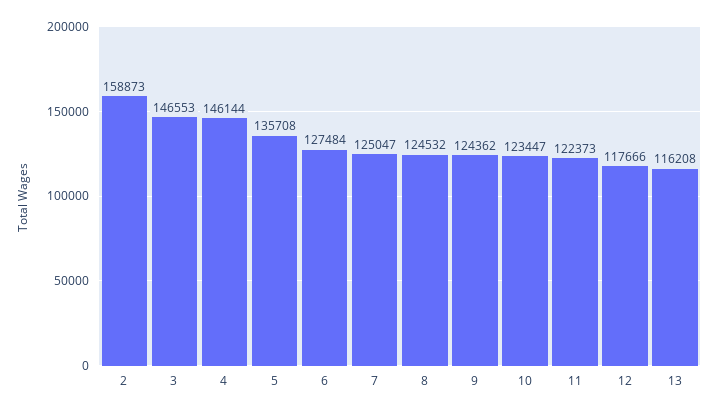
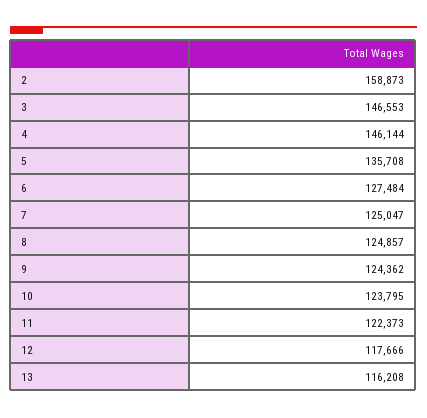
  {
    "2": 158873,
    "3": 146553,
    "4": 146144,
    "5": 135708,
    "6": 127484,
    "7": 125047,
-   "8": 124532,
+   "8": 124857,
    "9": 124362,
-   "10": 123447,
+   "10": 123795,
    "11": 122373,
    "12": 117666,
    "13": 116208
  }

